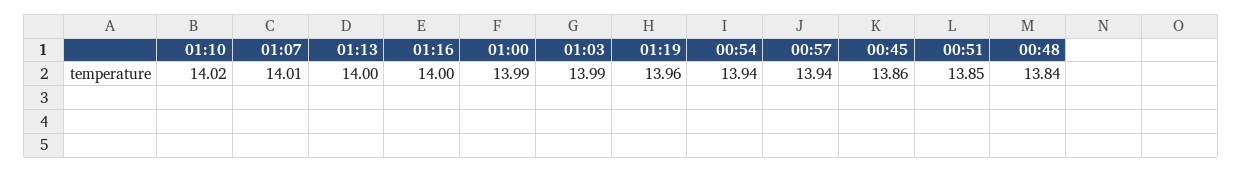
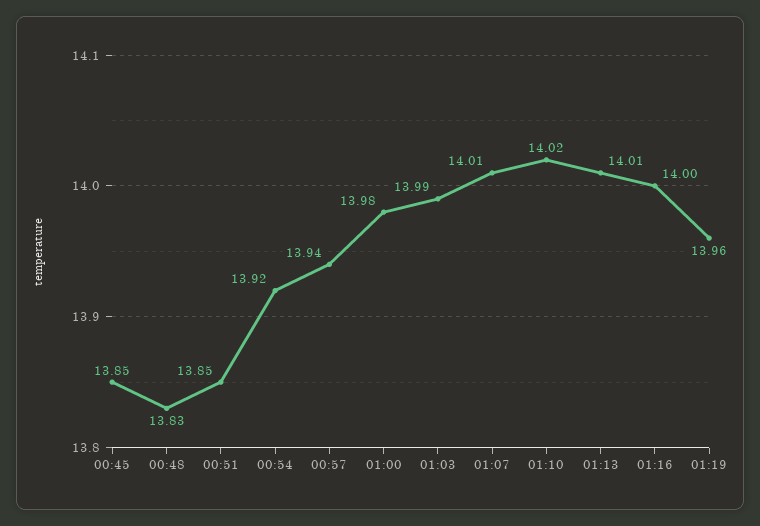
  {
    "01:10": 14.02,
    "01:07": 14.01,
-   "01:13": 14,
+   "01:13": 14.01,
    "01:16": 14,
-   "01:00": 13.99,
+   "01:00": 13.98,
    "01:03": 13.99,
    "01:19": 13.96,
-   "00:54": 13.94,
+   "00:54": 13.92,
    "00:57": 13.94,
-   "00:45": 13.86,
+   "00:45": 13.85,
    "00:51": 13.85,
-   "00:48": 13.84
+   "00:48": 13.83
  }

